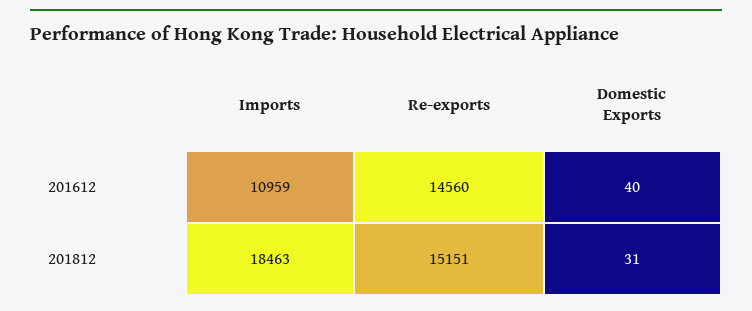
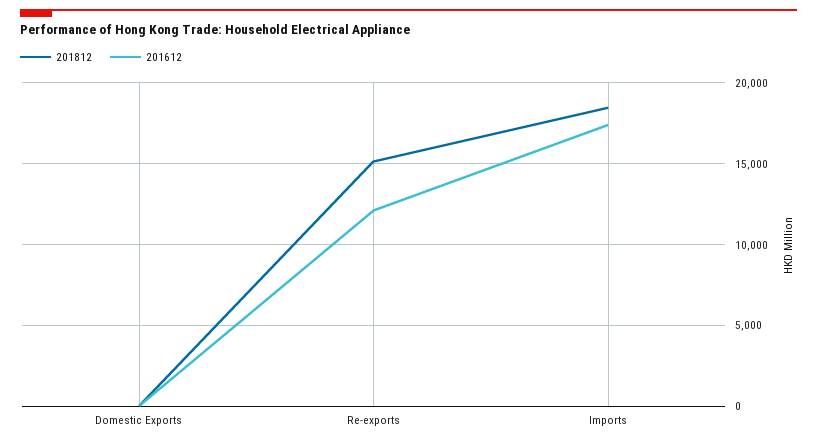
  {
    "201612": {
-     "Imports": 10959,
+     "Imports": 17500,
-     "Re-exports": 14560,
+     "Re-exports": 12000,
      "Domestic Exports": 40
    },
    "201812": {
      "Imports": 18463,
      "Re-exports": 15151,
      "Domestic Exports": 31
    }
  }

